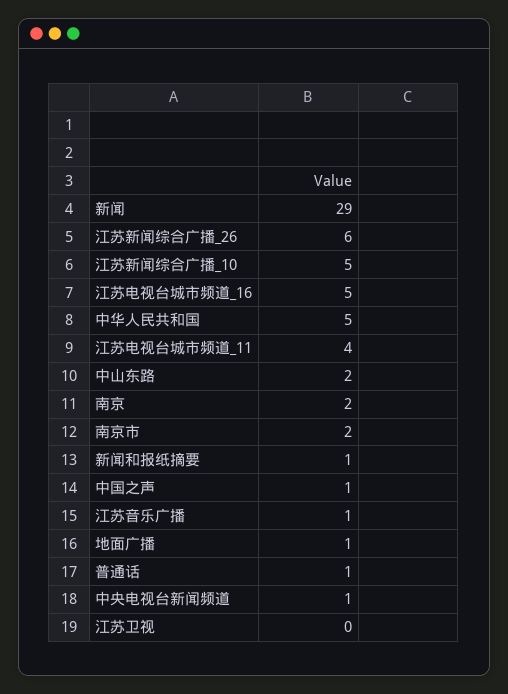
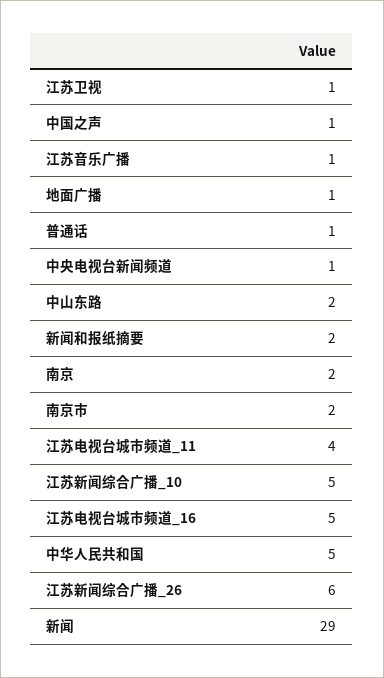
  {
    "新闻": 29,
    "江苏新闻综合广播_26": 6,
    "江苏新闻综合广播_10": 5,
    "江苏电视台城市频道_16": 5,
    "中华人民共和国": 5,
    "江苏电视台城市频道_11": 4,
    "中山东路": 2,
    "南京": 2,
    "南京市": 2,
-   "新闻和报纸摘要": 1,
+   "新闻和报纸摘要": 2,
    "中国之声": 1,
    "江苏音乐广播": 1,
    "地面广播": 1,
    "普通话": 1,
    "中央电视台新闻频道": 1,
-   "江苏卫视": 0
+   "江苏卫视": 1
  }

